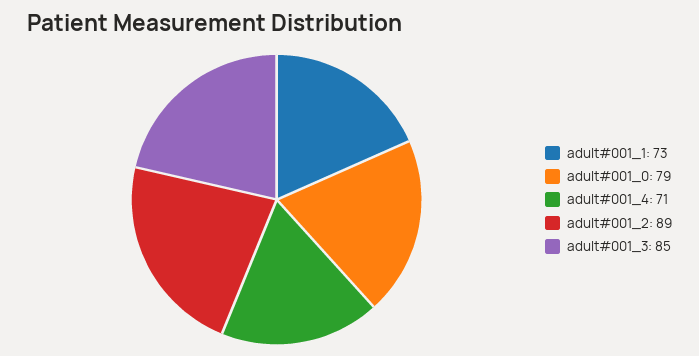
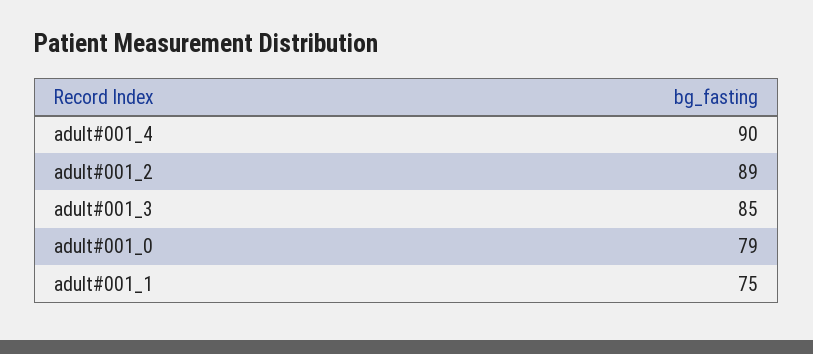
  {
-   "adult#001_1": 73,
+   "adult#001_1": 75,
    "adult#001_0": 79,
-   "adult#001_4": 71,
+   "adult#001_4": 90,
    "adult#001_2": 89,
    "adult#001_3": 85
  }

